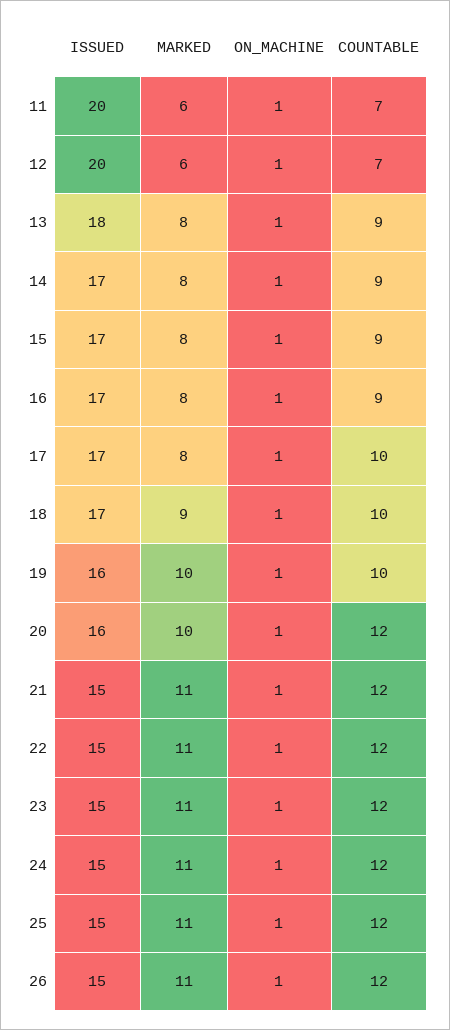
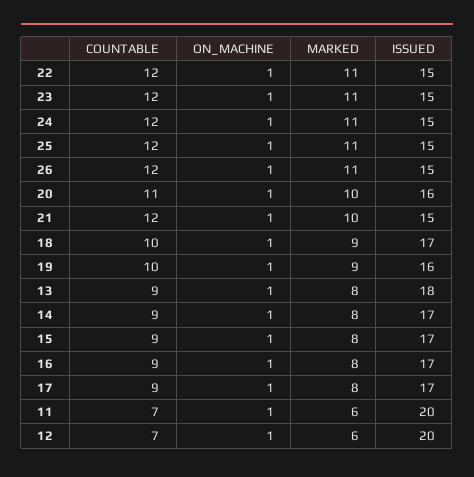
  {
    "ISSUED": {
      "11": 20,
      "12": 20,
      "13": 18,
      "14": 17,
      "15": 17,
      "16": 17,
      "17": 17,
      "18": 17,
      "19": 16,
      "20": 16,
      "21": 15,
      "22": 15,
      "23": 15,
      "24": 15,
      "25": 15,
      "26": 15
    },
    "MARKED": {
      "11": 6,
      "12": 6,
      "13": 8,
      "14": 8,
      "15": 8,
      "16": 8,
      "17": 8,
      "18": 9,
-     "19": 10,
+     "19": 9,
      "20": 10,
-     "21": 11,
+     "21": 10,
      "22": 11,
      "23": 11,
      "24": 11,
      "25": 11,
      "26": 11
    },
    "ON_MACHINE": {
      "11": 1,
      "12": 1,
      "13": 1,
      "14": 1,
      "15": 1,
      "16": 1,
      "17": 1,
      "18": 1,
      "19": 1,
      "20": 1,
      "21": 1,
      "22": 1,
      "23": 1,
      "24": 1,
      "25": 1,
      "26": 1
    },
    "COUNTABLE": {
      "11": 7,
      "12": 7,
      "13": 9,
      "14": 9,
      "15": 9,
      "16": 9,
-     "17": 10,
+     "17": 9,
      "18": 10,
      "19": 10,
-     "20": 12,
+     "20": 11,
      "21": 12,
      "22": 12,
      "23": 12,
      "24": 12,
      "25": 12,
      "26": 12
    }
  }

